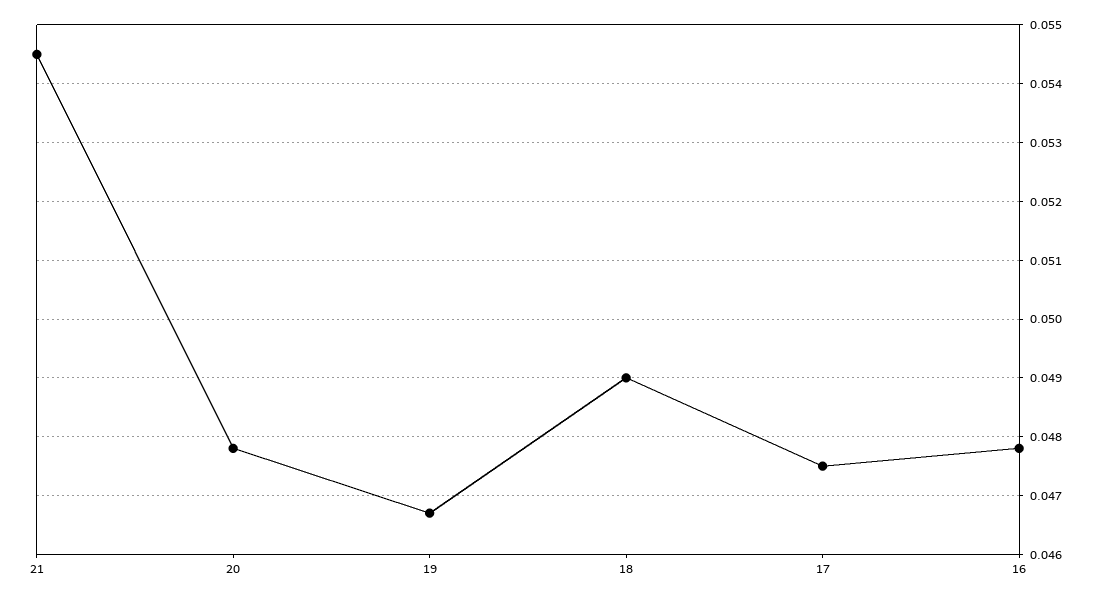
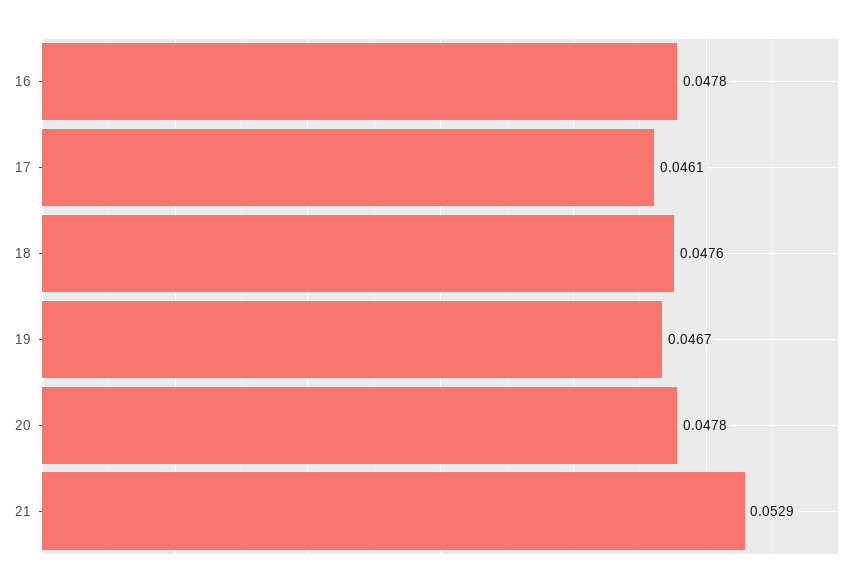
  {
-   "21": 0.0545,
+   "21": 0.0529,
    "20": 0.0478,
    "19": 0.0467,
-   "18": 0.049,
+   "18": 0.0476,
-   "17": 0.0475,
+   "17": 0.0461,
    "16": 0.0478
  }

